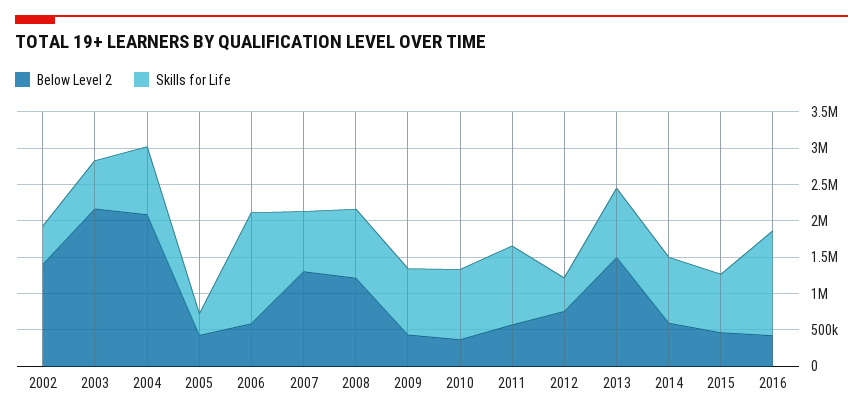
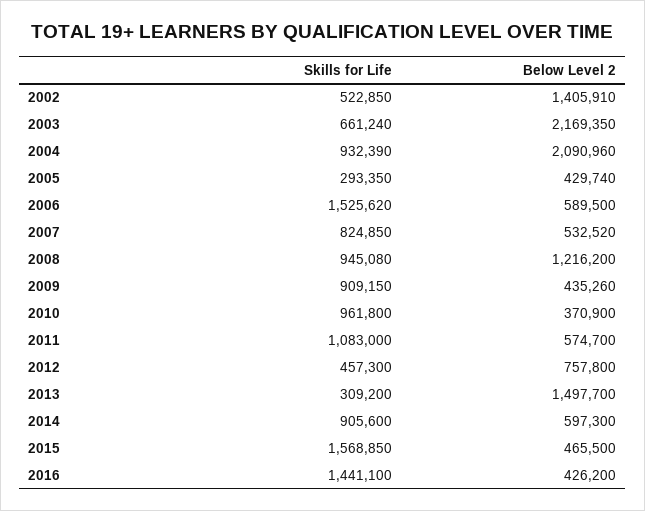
  {
    "Below Level 2": {
      "2002": 1405910,
      "2003": 2169350,
      "2004": 2090960,
      "2005": 429740,
      "2006": 589500,
-     "2007": 1250000,
+     "2007": 532520,
      "2008": 1216200,
      "2009": 435260,
      "2010": 370900,
      "2011": 574700,
      "2012": 757800,
      "2013": 1497700,
      "2014": 597300,
      "2015": 465500,
      "2016": 426200
    },
    "Skills for Life": {
      "2002": 522850,
      "2003": 661240,
      "2004": 932390,
      "2005": 293350,
      "2006": 1525620,
      "2007": 824850,
      "2008": 945080,
      "2009": 909150,
      "2010": 961800,
      "2011": 1083000,
      "2012": 457300,
-     "2013": 1000000,
+     "2013": 309200,
      "2014": 905600,
-     "2015": 750000,
+     "2015": 1568850,
      "2016": 1441100
    }
  }

